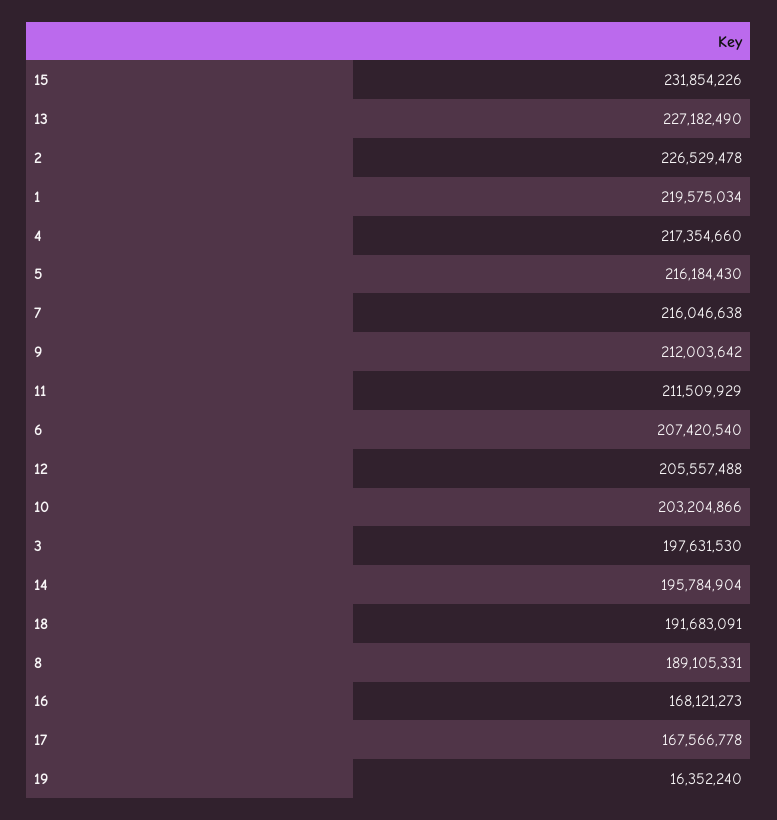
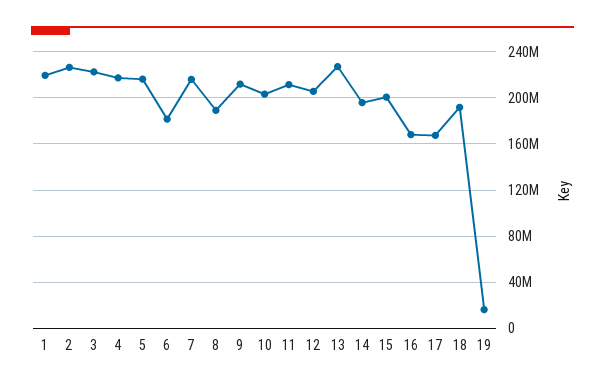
  {
-   "15": 231854226,
+   "15": 200000000,
    "13": 227182490,
    "2": 226529478,
    "1": 219575034,
    "4": 217354660,
    "5": 216184430,
    "7": 216046638,
    "9": 212003642,
    "11": 211509929,
-   "6": 207420540,
+   "6": 180000000,
    "12": 205557488,
    "10": 203204866,
-   "3": 197631530,
+   "3": 220000000,
    "14": 195784904,
    "18": 191683091,
    "8": 189105331,
    "16": 168121273,
    "17": 167566778,
    "19": 16352240
  }

